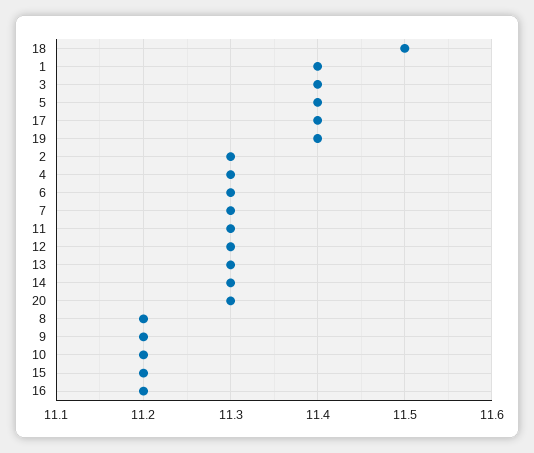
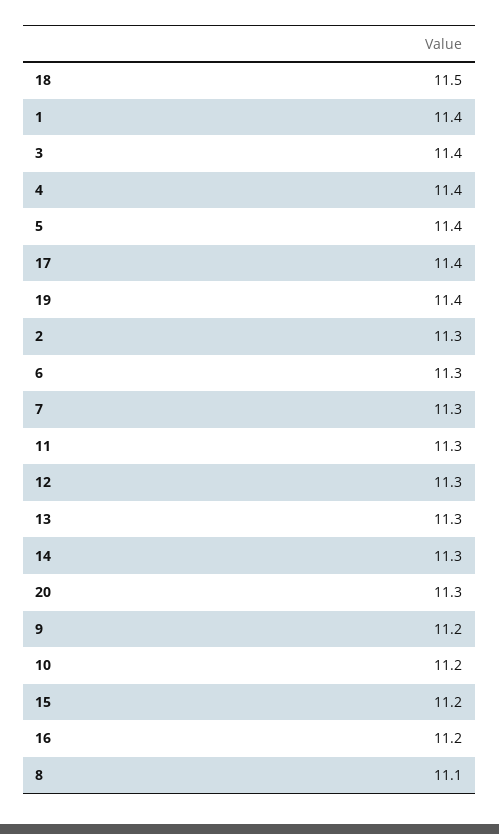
  {
    "18": 11.5,
    "1": 11.4,
    "3": 11.4,
    "5": 11.4,
    "17": 11.4,
    "19": 11.4,
    "2": 11.3,
-   "4": 11.3,
+   "4": 11.4,
    "6": 11.3,
    "7": 11.3,
    "11": 11.3,
    "12": 11.3,
    "13": 11.3,
    "14": 11.3,
    "20": 11.3,
-   "8": 11.2,
+   "8": 11.1,
    "9": 11.2,
    "10": 11.2,
    "15": 11.2,
    "16": 11.2
  }

